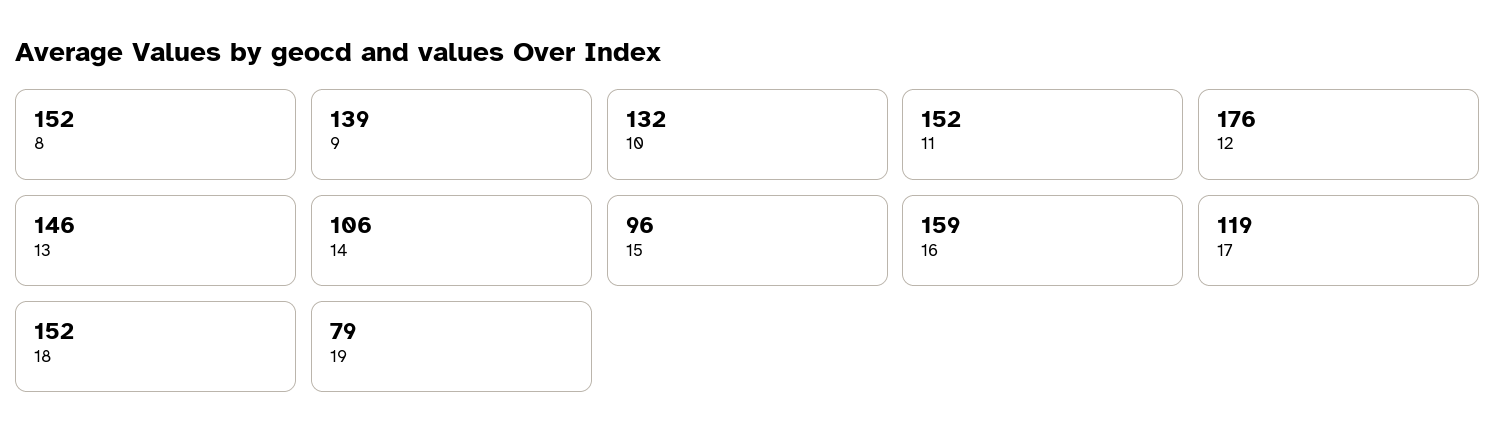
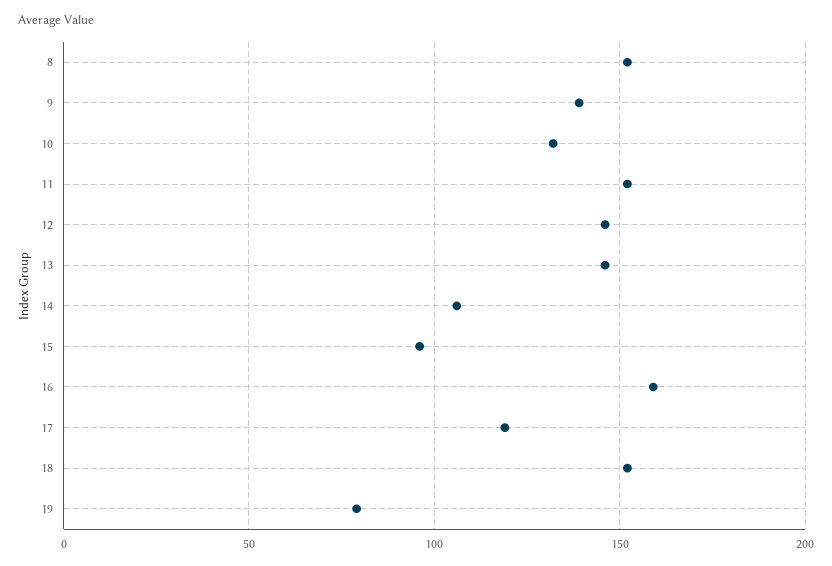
  {
    "8": 152,
    "9": 139,
    "10": 132,
    "11": 152,
-   "12": 176,
+   "12": 145,
    "13": 146,
    "14": 106,
    "15": 96,
    "16": 159,
    "17": 119,
    "18": 152,
    "19": 79
  }

